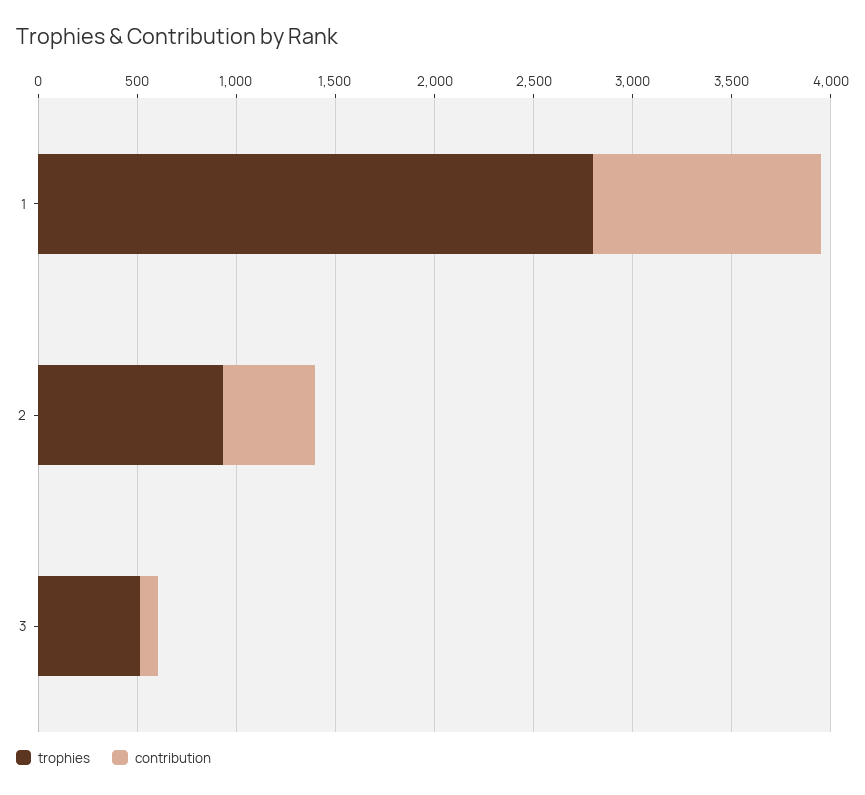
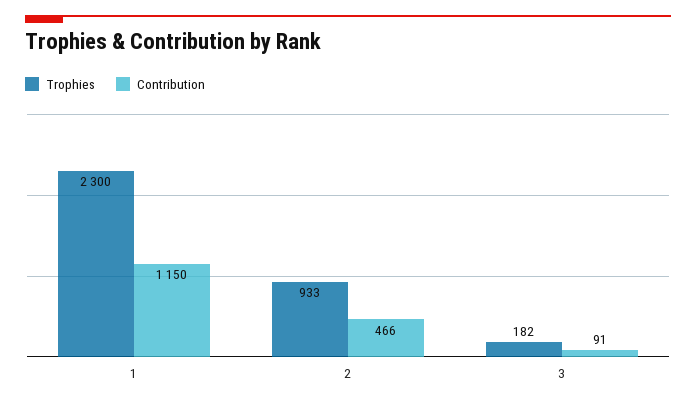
  {
    "trophies": {
-     "1": 2800,
+     "1": 2300,
      "2": 933,
-     "3": 500
+     "3": 182
    },
    "contribution": {
      "1": 1150,
      "2": 466,
      "3": 91
    }
  }

